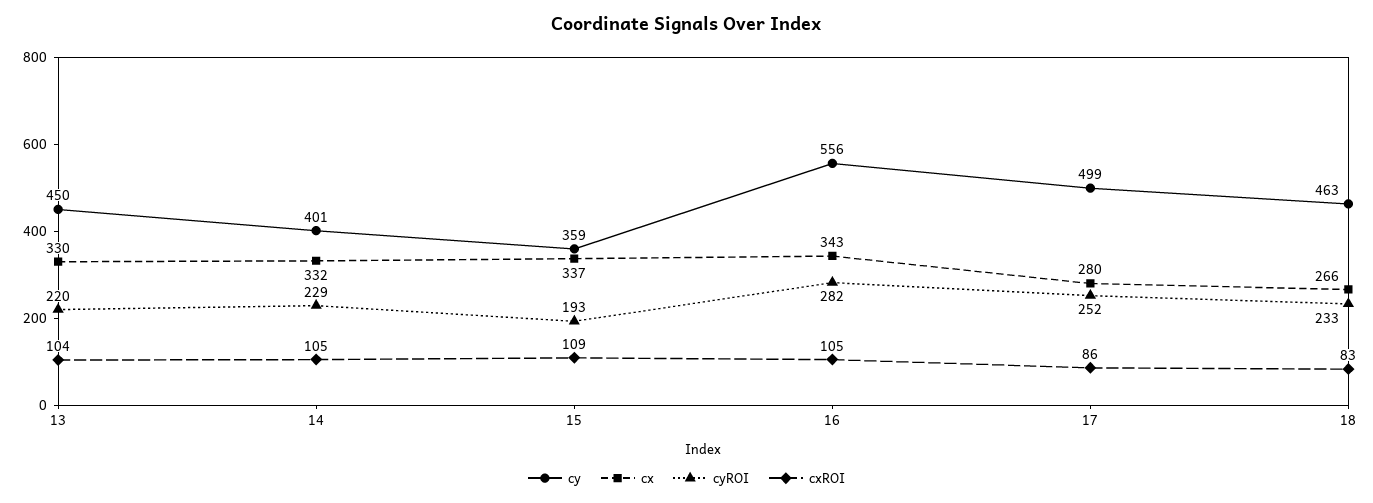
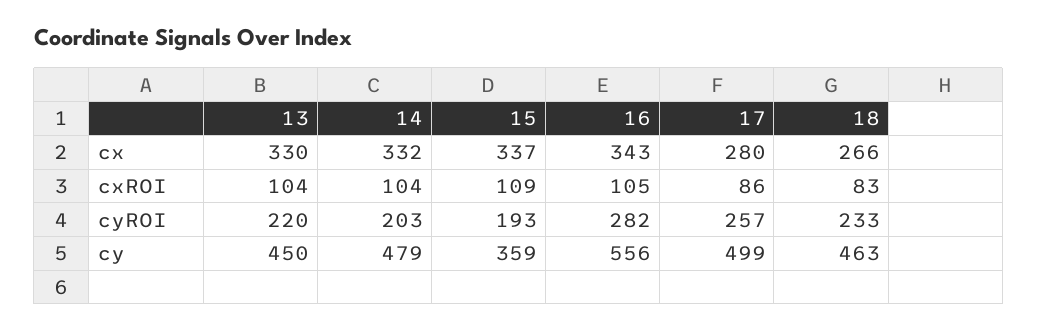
  {
    "cy": {
      "13": 450,
-     "14": 401,
+     "14": 479,
      "15": 359,
      "16": 556,
      "17": 499,
      "18": 463
    },
    "cx": {
      "13": 330,
      "14": 332,
      "15": 337,
      "16": 343,
      "17": 280,
      "18": 266
    },
    "cyROI": {
      "13": 220,
-     "14": 229,
+     "14": 203,
      "15": 193,
      "16": 282,
-     "17": 252,
+     "17": 257,
      "18": 233
    },
    "cxROI": {
      "13": 104,
-     "14": 105,
+     "14": 104,
      "15": 109,
      "16": 105,
      "17": 86,
      "18": 83
    }
  }

